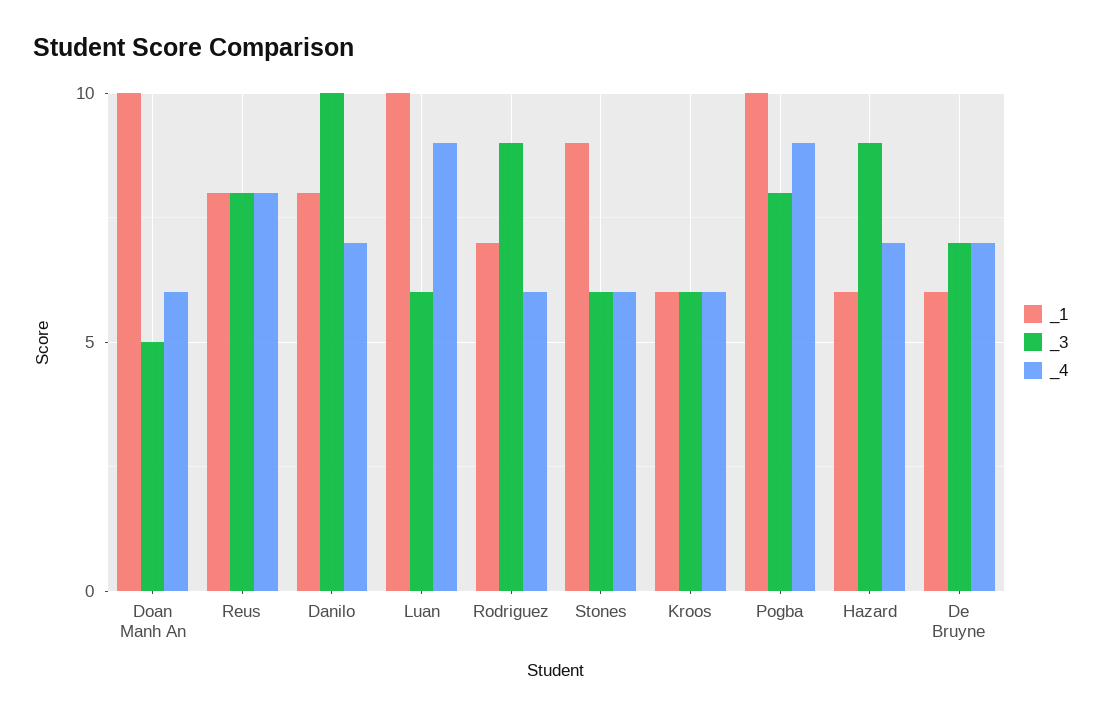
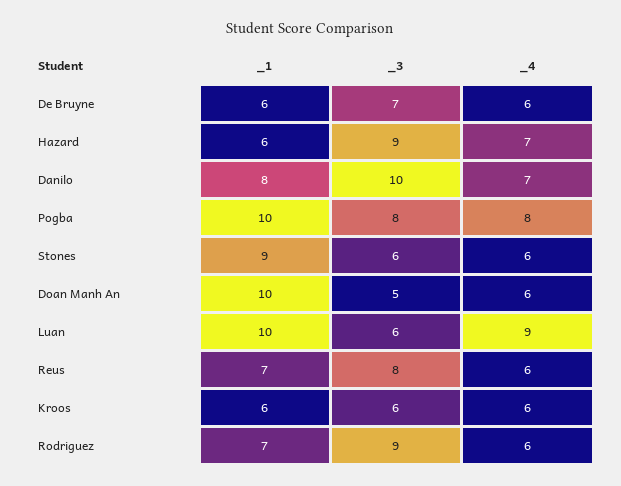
  {
    "_1": {
      "Doan Manh An": 10,
-     "Reus": 8,
+     "Reus": 7,
      "Danilo": 8,
      "Luan": 10,
      "Rodriguez": 7,
      "Stones": 9,
      "Kroos": 6,
      "Pogba": 10,
      "Hazard": 6,
      "De Bruyne": 6
    },
    "_3": {
      "Doan Manh An": 5,
      "Reus": 8,
      "Danilo": 10,
      "Luan": 6,
      "Rodriguez": 9,
      "Stones": 6,
      "Kroos": 6,
      "Pogba": 8,
      "Hazard": 9,
      "De Bruyne": 7
    },
    "_4": {
      "Doan Manh An": 6,
-     "Reus": 8,
+     "Reus": 6,
      "Danilo": 7,
      "Luan": 9,
      "Rodriguez": 6,
      "Stones": 6,
      "Kroos": 6,
-     "Pogba": 9,
+     "Pogba": 8,
      "Hazard": 7,
-     "De Bruyne": 7
+     "De Bruyne": 6
    }
  }

